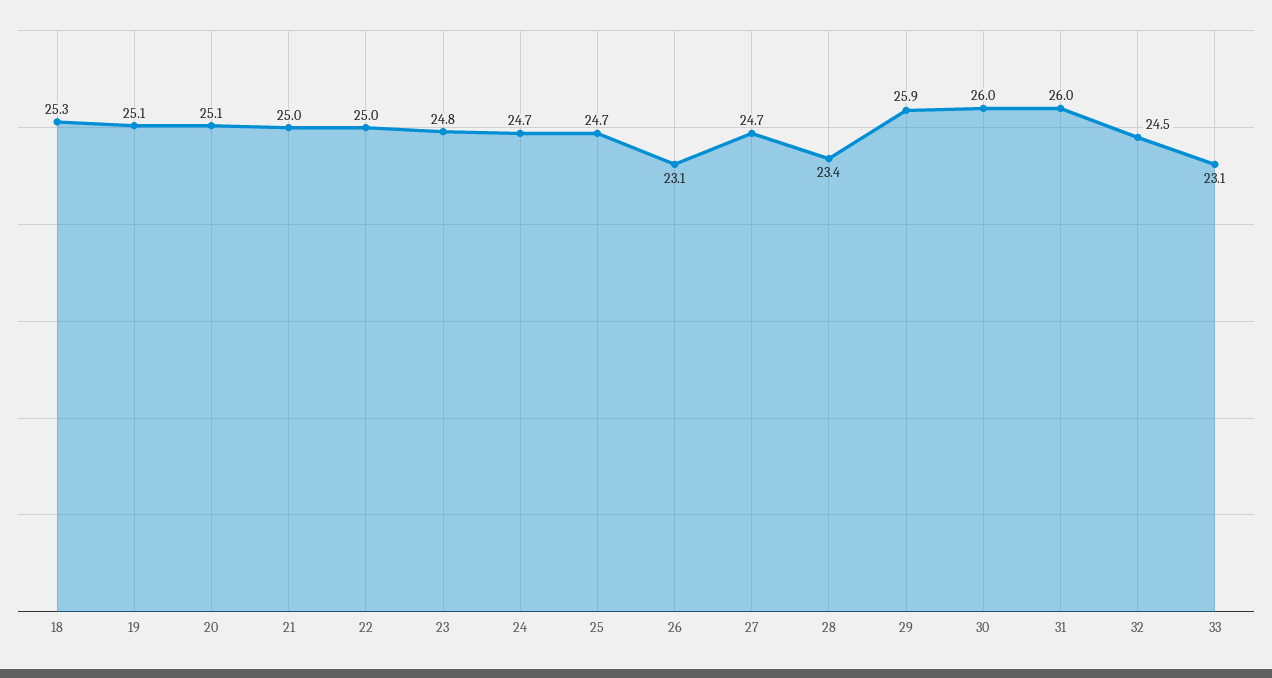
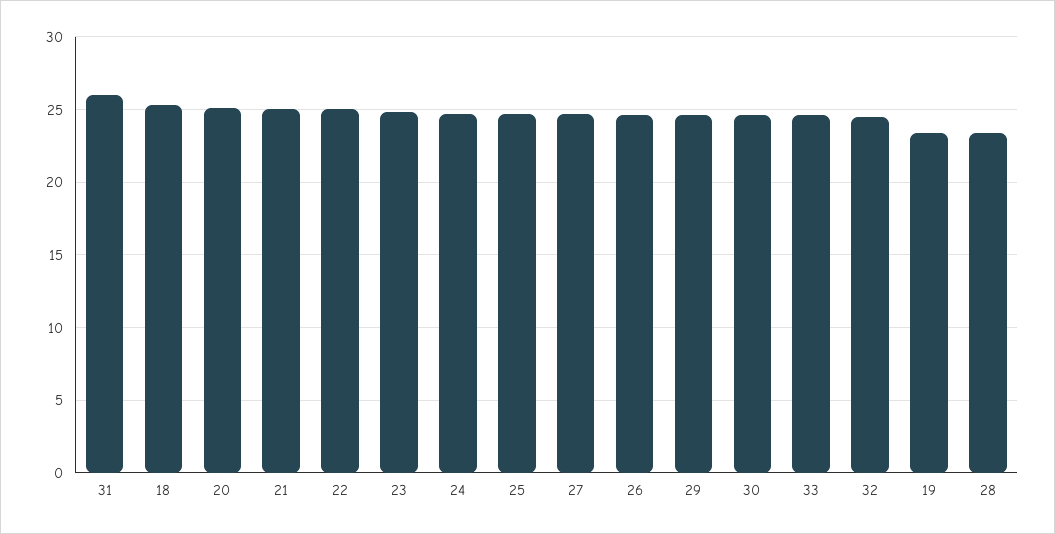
  {
    "18": 25.3,
-   "19": 25.1,
+   "19": 23.5,
    "20": 25.1,
    "21": 25,
    "22": 25,
    "23": 24.8,
    "24": 24.7,
    "25": 24.7,
-   "26": 23.1,
+   "26": 24.5,
    "27": 24.7,
    "28": 23.4,
-   "29": 25.9,
+   "29": 24.5,
-   "30": 26,
+   "30": 24.5,
    "31": 26,
    "32": 24.5,
-   "33": 23.1
+   "33": 24.5
  }

